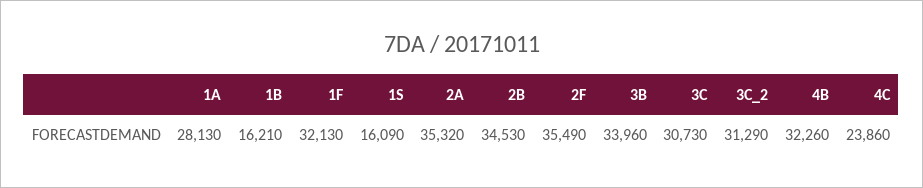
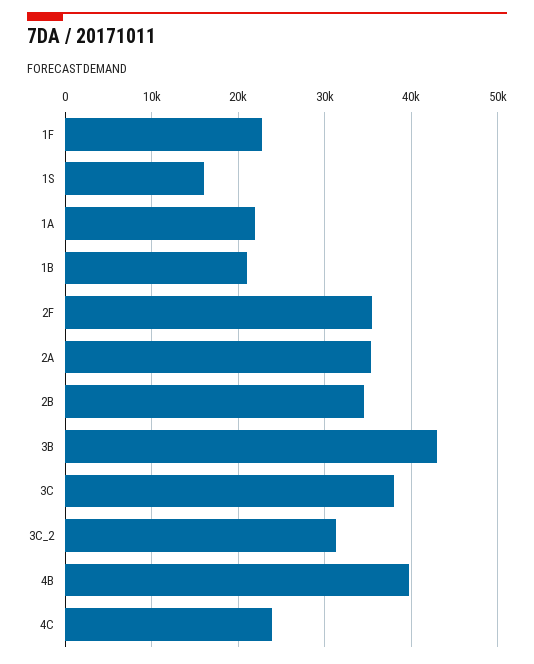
  {
-   "1A": 28130,
+   "1A": 22000,
-   "1B": 16210,
+   "1B": 21000,
-   "1F": 32130,
+   "1F": 23000,
    "1S": 16090,
    "2A": 35320,
    "2B": 34530,
    "2F": 35490,
-   "3B": 33960,
+   "3B": 43000,
-   "3C": 30730,
+   "3C": 38000,
    "3C_2": 31290,
-   "4B": 32260,
+   "4B": 40000,
    "4C": 23860
  }

